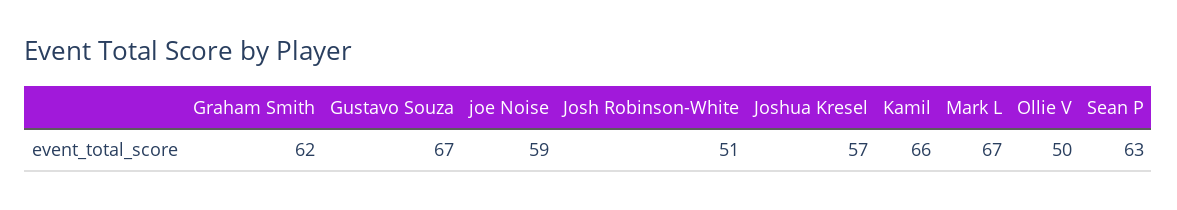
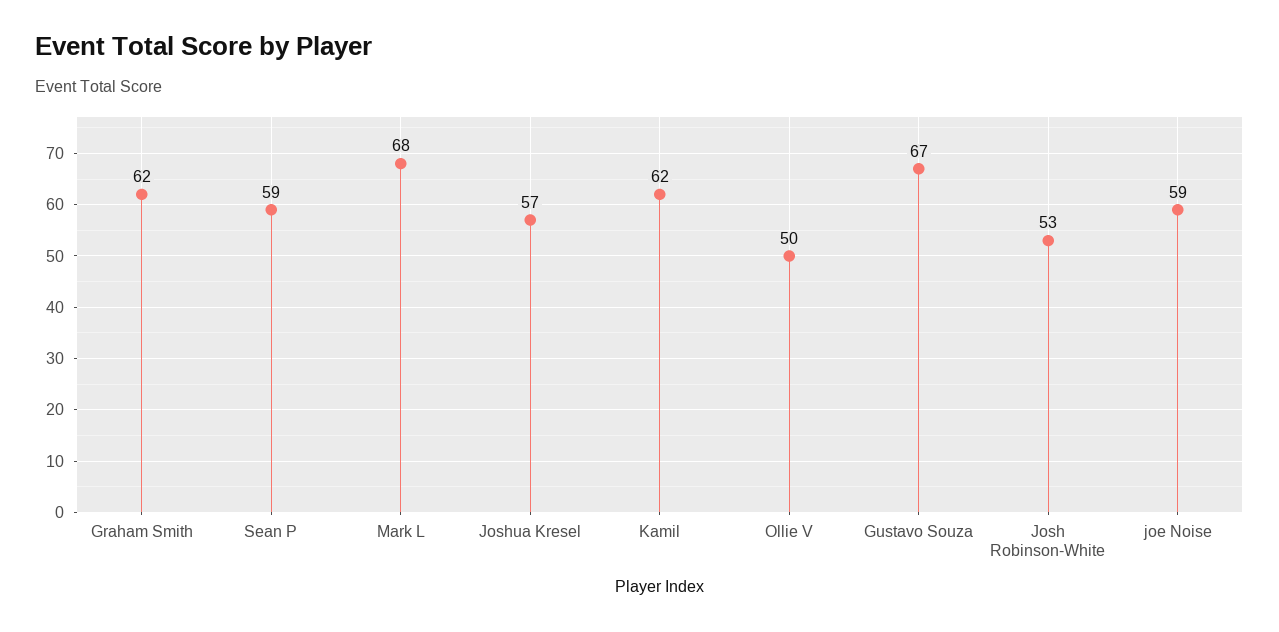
  {
    "Graham Smith": 62,
    "Gustavo Souza": 67,
    "joe Noise": 59,
-   "Josh Robinson-White": 51,
+   "Josh Robinson-White": 53,
    "Joshua Kresel": 57,
-   "Kamil": 66,
+   "Kamil": 62,
-   "Mark L": 67,
+   "Mark L": 68,
    "Ollie V": 50,
-   "Sean P": 63
+   "Sean P": 59
  }

